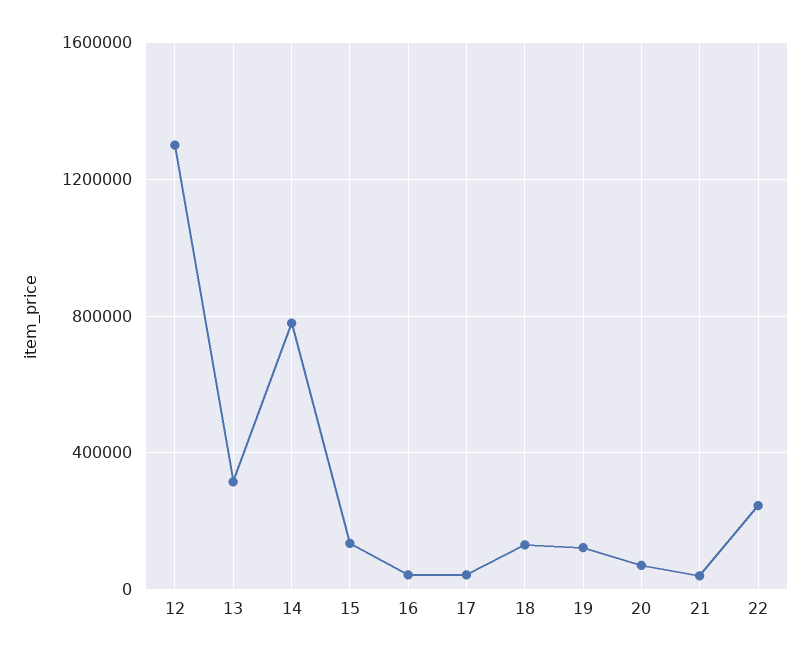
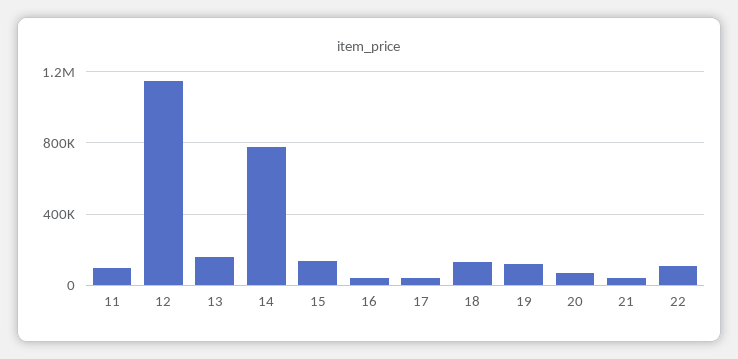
  {
-   "12": 1300000,
+   "12": 1150000,
-   "13": 300000,
+   "13": 150000,
    "14": 800000,
    "15": 150000,
    "16": 50000,
    "17": 50000,
    "18": 150000,
    "19": 100000,
    "20": 50000,
    "21": 50000,
-   "22": 250000
+   "22": 100000,
+   "11": 100000
  }

